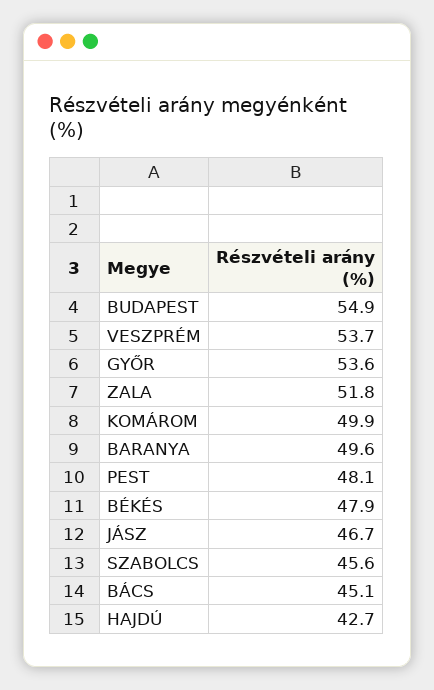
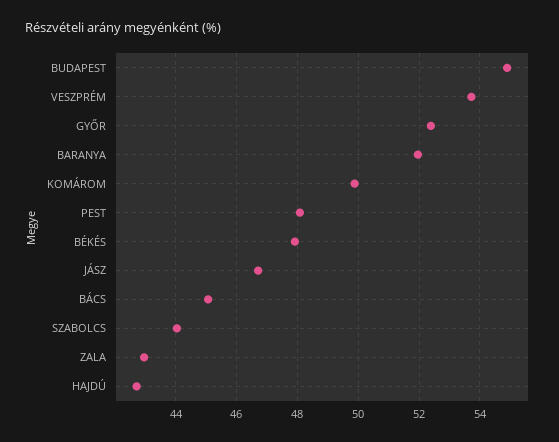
  {
    "BUDAPEST": 54.9,
    "VESZPRÉM": 53.7,
-   "GYŐR": 53.6,
+   "GYŐR": 52.4,
-   "ZALA": 51.8,
+   "ZALA": 43,
    "KOMÁROM": 49.9,
-   "BARANYA": 49.6,
+   "BARANYA": 52,
    "PEST": 48.1,
    "BÉKÉS": 47.9,
    "JÁSZ": 46.7,
-   "SZABOLCS": 45.6,
+   "SZABOLCS": 44,
    "BÁCS": 45.1,
    "HAJDÚ": 42.7
  }

